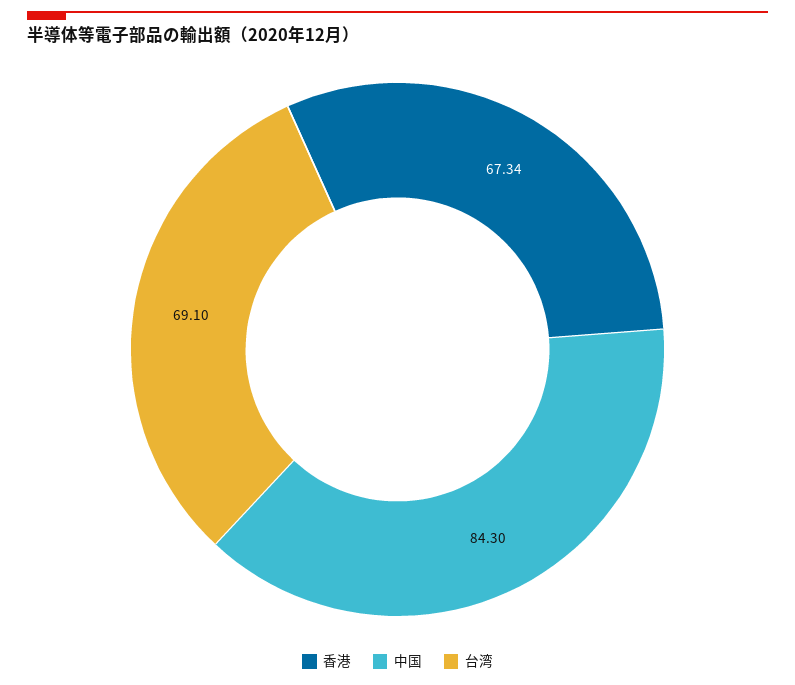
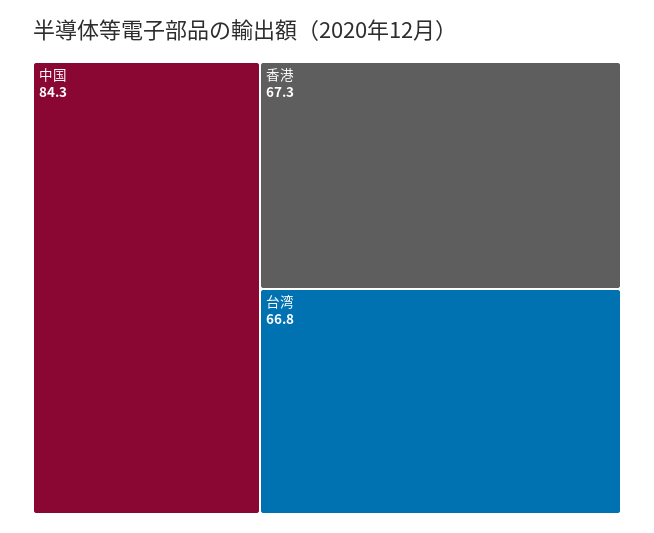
  {
    "香港": 67.34,
    "中国": 84.3,
-   "台湾": 69.1
+   "台湾": 66.8
  }

